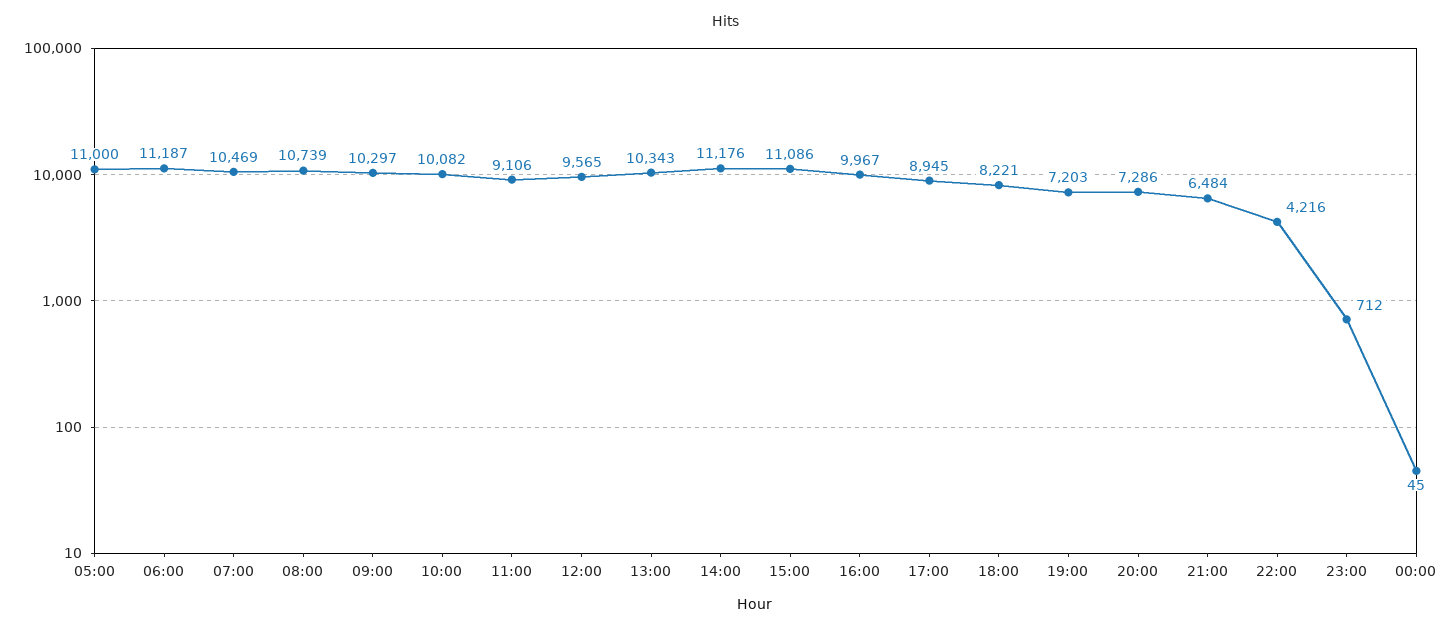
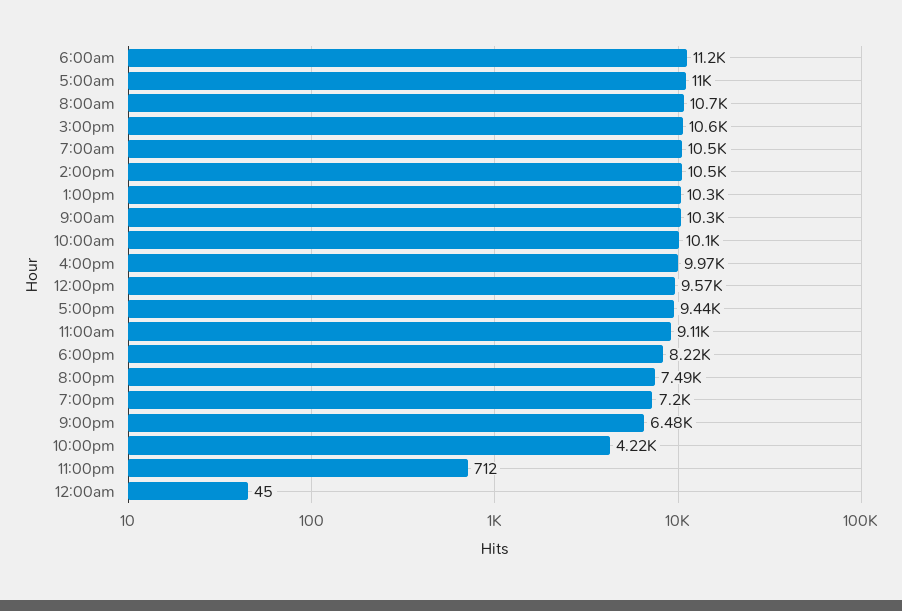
  {
    "05:00": 11000,
    "06:00": 11187,
    "07:00": 10469,
    "08:00": 10739,
    "09:00": 10297,
    "10:00": 10082,
    "11:00": 9106,
    "12:00": 9565,
    "13:00": 10343,
-   "14:00": 11176,
+   "14:00": 10500,
-   "15:00": 11086,
+   "15:00": 10600,
    "16:00": 9967,
-   "17:00": 8945,
+   "17:00": 9440,
    "18:00": 8221,
    "19:00": 7203,
-   "20:00": 7286,
+   "20:00": 7490,
    "21:00": 6484,
    "22:00": 4216,
    "23:00": 712,
    "00:00": 45
  }

